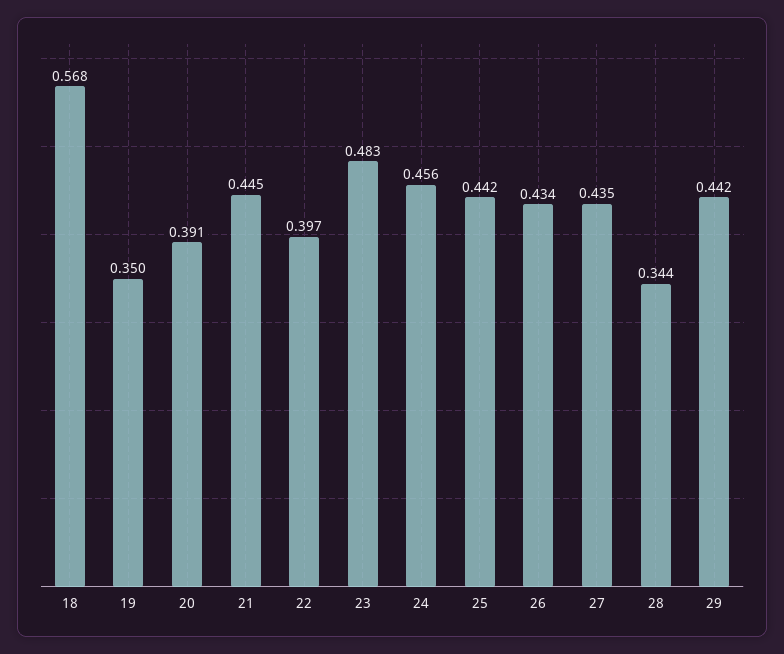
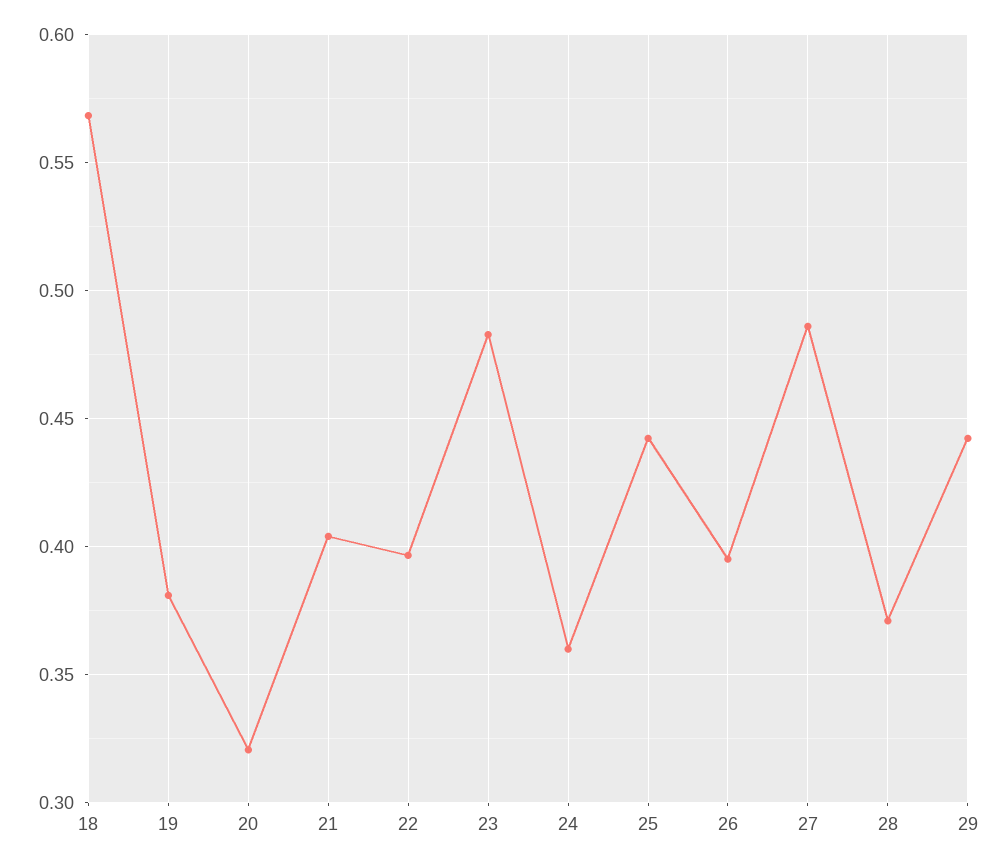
  {
    "18": 0.568,
-   "19": 0.35,
+   "19": 0.38,
-   "20": 0.391,
+   "20": 0.32,
-   "21": 0.445,
+   "21": 0.405,
    "22": 0.397,
    "23": 0.483,
-   "24": 0.456,
+   "24": 0.36,
    "25": 0.442,
-   "26": 0.434,
+   "26": 0.395,
-   "27": 0.435,
+   "27": 0.485,
-   "28": 0.344,
+   "28": 0.37,
    "29": 0.442
  }

